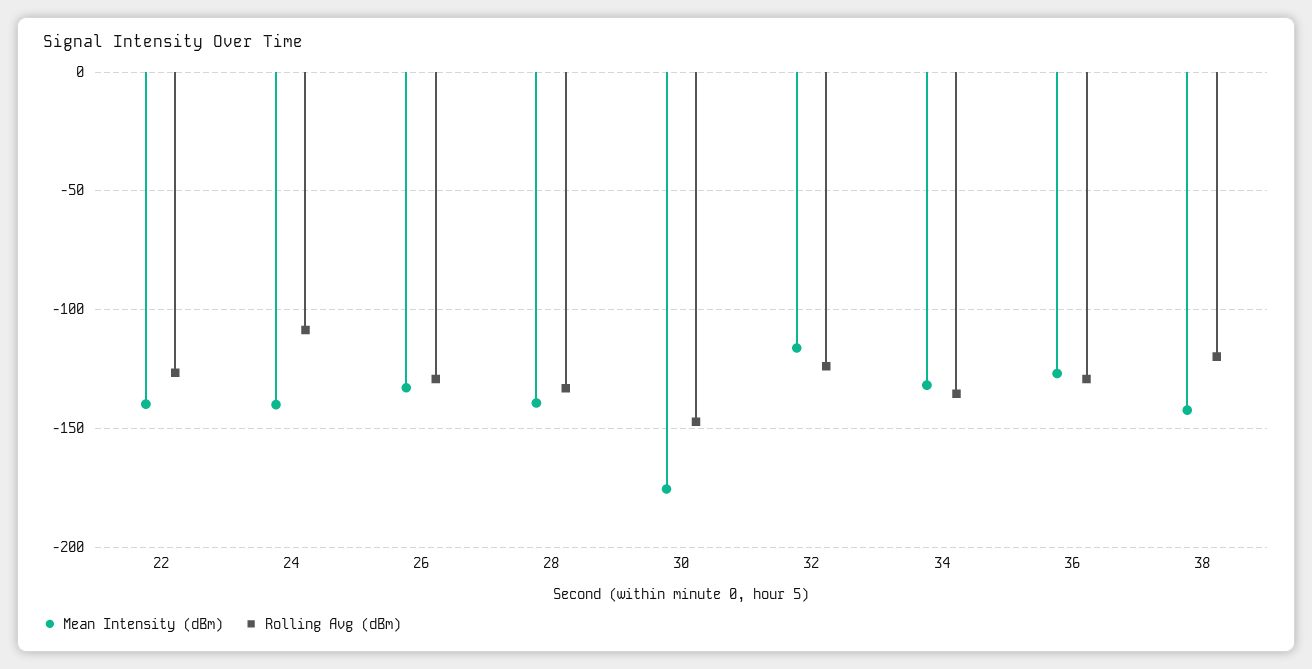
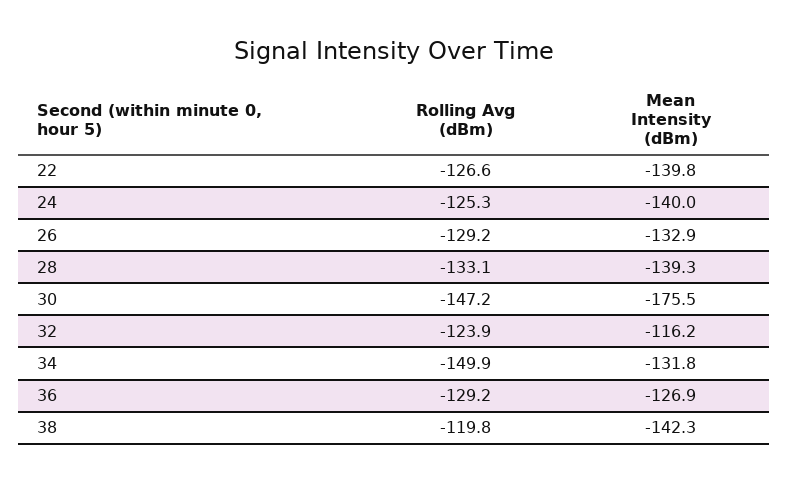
  {
    "Mean Intensity (dBm)": {
      "22": -139.8,
      "24": -140,
      "26": -132.9,
      "28": -139.3,
      "30": -175.5,
      "32": -116.2,
      "34": -131.8,
      "36": -126.9,
      "38": -142.3
    },
    "Rolling Avg (dBm)": {
      "22": -126.6,
-     "24": -110,
+     "24": -125.3,
      "26": -129.2,
      "28": -133.1,
      "30": -147.2,
      "32": -123.9,
-     "34": -135,
+     "34": -149.9,
      "36": -129.2,
      "38": -119.8
    }
  }

